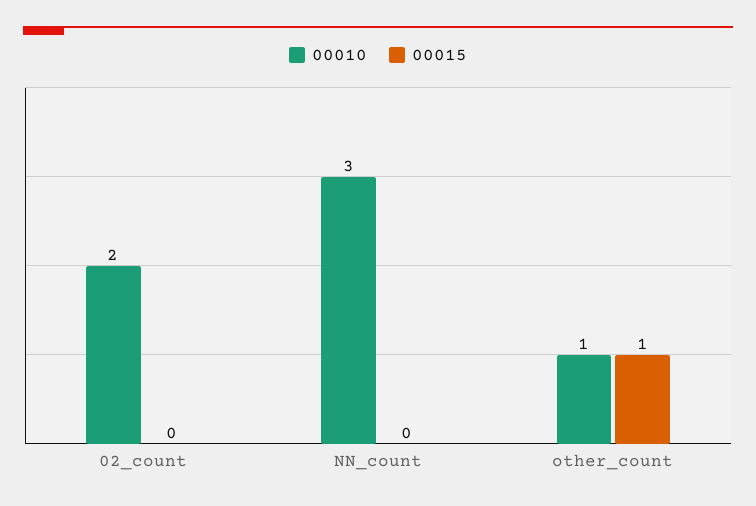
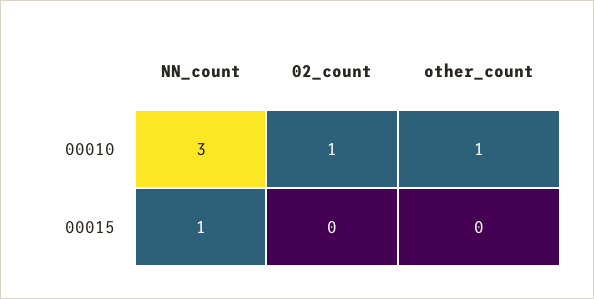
  {
    "00010": {
-     "02_count": 2,
+     "02_count": 1,
      "NN_count": 3,
      "other_count": 1
    },
    "00015": {
      "02_count": 0,
-     "NN_count": 0,
+     "NN_count": 1,
-     "other_count": 1
+     "other_count": 0
    }
  }

